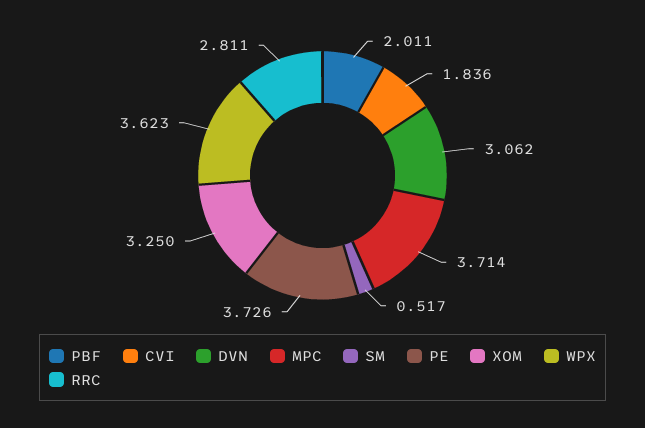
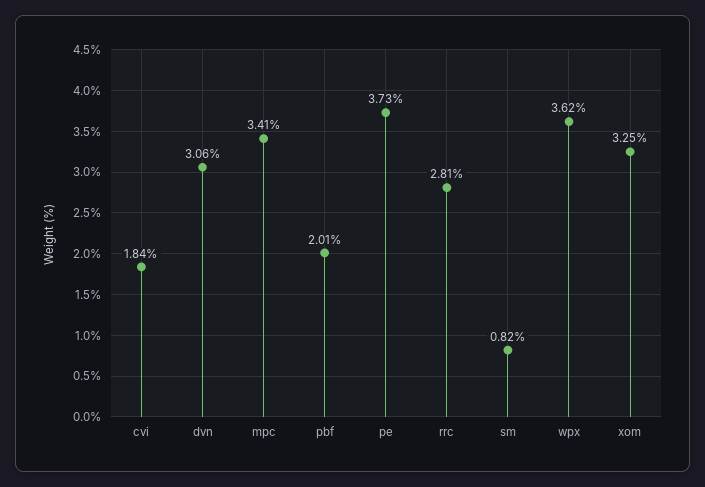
  {
    "PBF": 2.011,
    "CVI": 1.836,
    "DVN": 3.062,
-   "MPC": 3.714,
+   "MPC": 3.41,
-   "SM": 0.517,
+   "SM": 0.82,
    "PE": 3.726,
    "XOM": 3.25,
    "WPX": 3.623,
    "RRC": 2.811
  }

